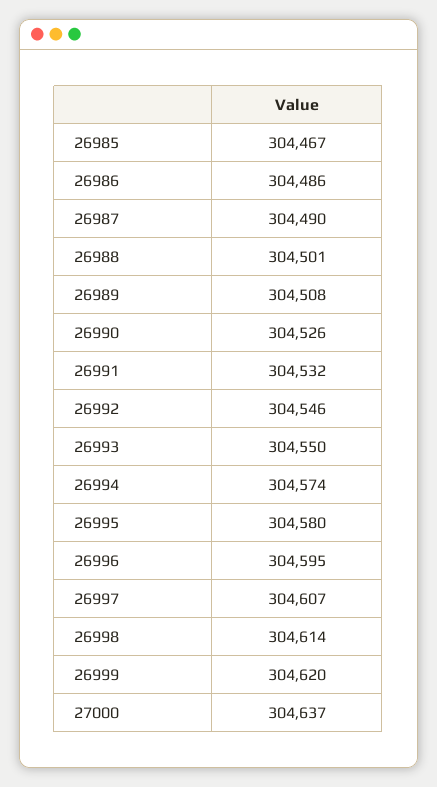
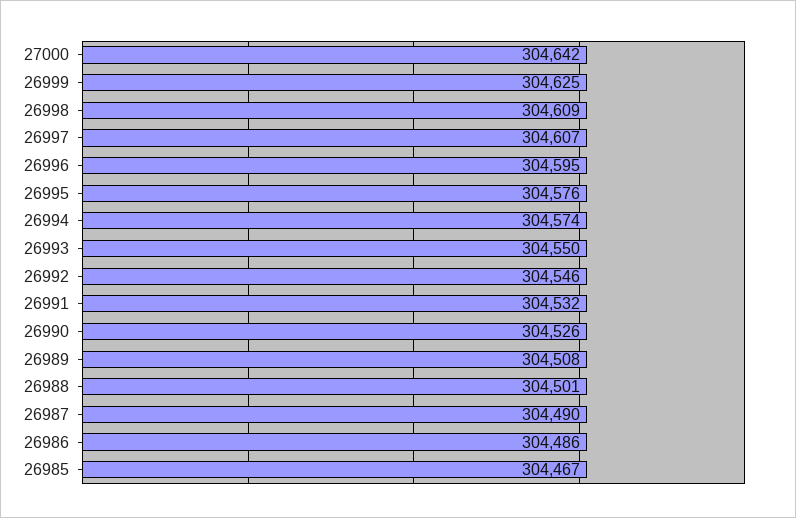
  {
    "26985": 304467,
    "26986": 304486,
    "26987": 304490,
    "26988": 304501,
    "26989": 304508,
    "26990": 304526,
    "26991": 304532,
    "26992": 304546,
    "26993": 304550,
    "26994": 304574,
-   "26995": 304580,
+   "26995": 304576,
    "26996": 304595,
    "26997": 304607,
-   "26998": 304614,
+   "26998": 304609,
-   "26999": 304620,
+   "26999": 304625,
-   "27000": 304637
+   "27000": 304642
  }

